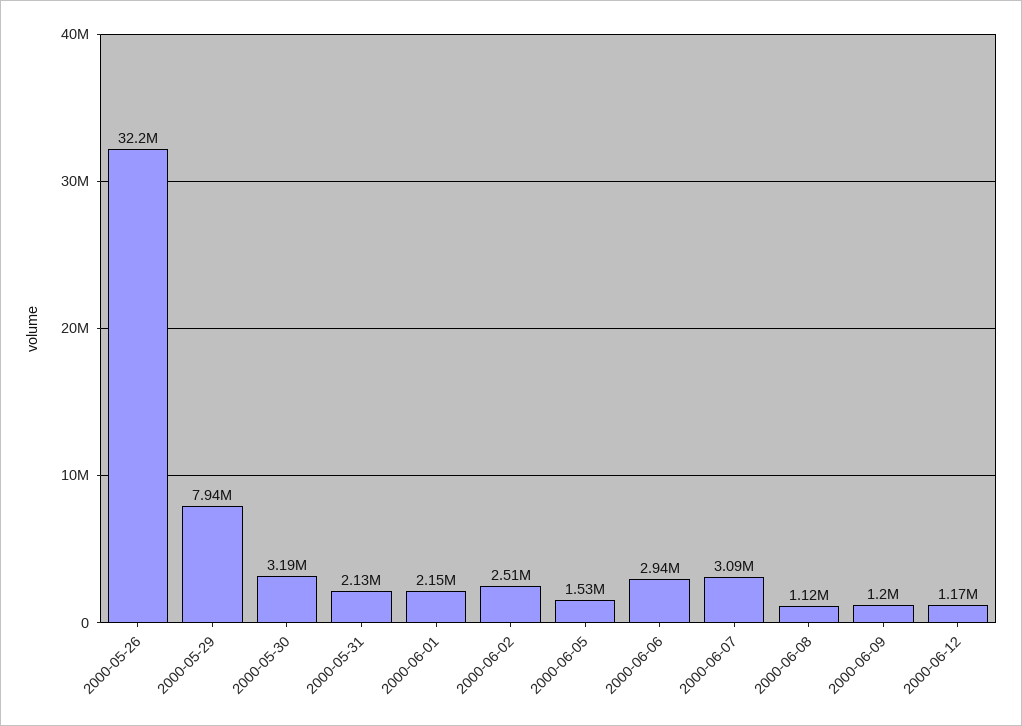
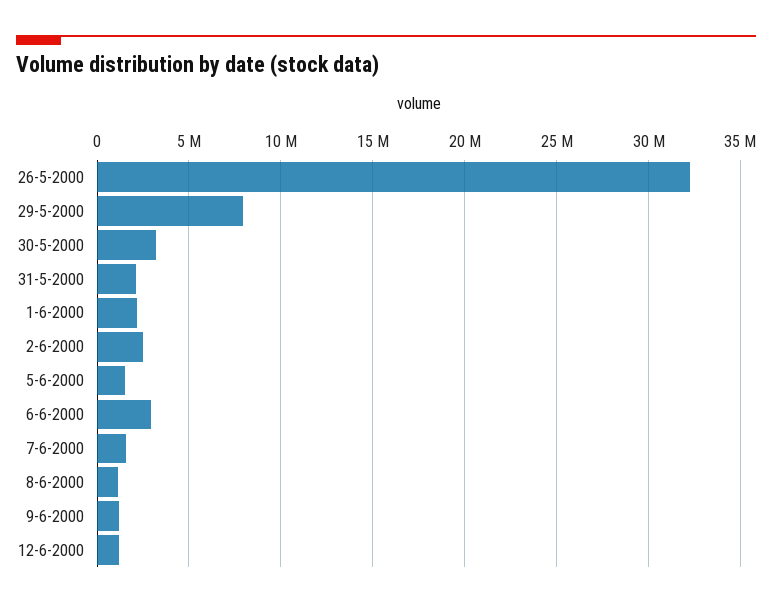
  {
    "2000-05-26": 32200000,
    "2000-05-29": 7940000,
    "2000-05-30": 3190000,
    "2000-05-31": 2130000,
    "2000-06-01": 2150000,
    "2000-06-02": 2510000,
    "2000-06-05": 1530000,
    "2000-06-06": 2940000,
-   "2000-06-07": 3090000,
+   "2000-06-07": 1500000,
    "2000-06-08": 1120000,
    "2000-06-09": 1200000,
    "2000-06-12": 1170000
  }

